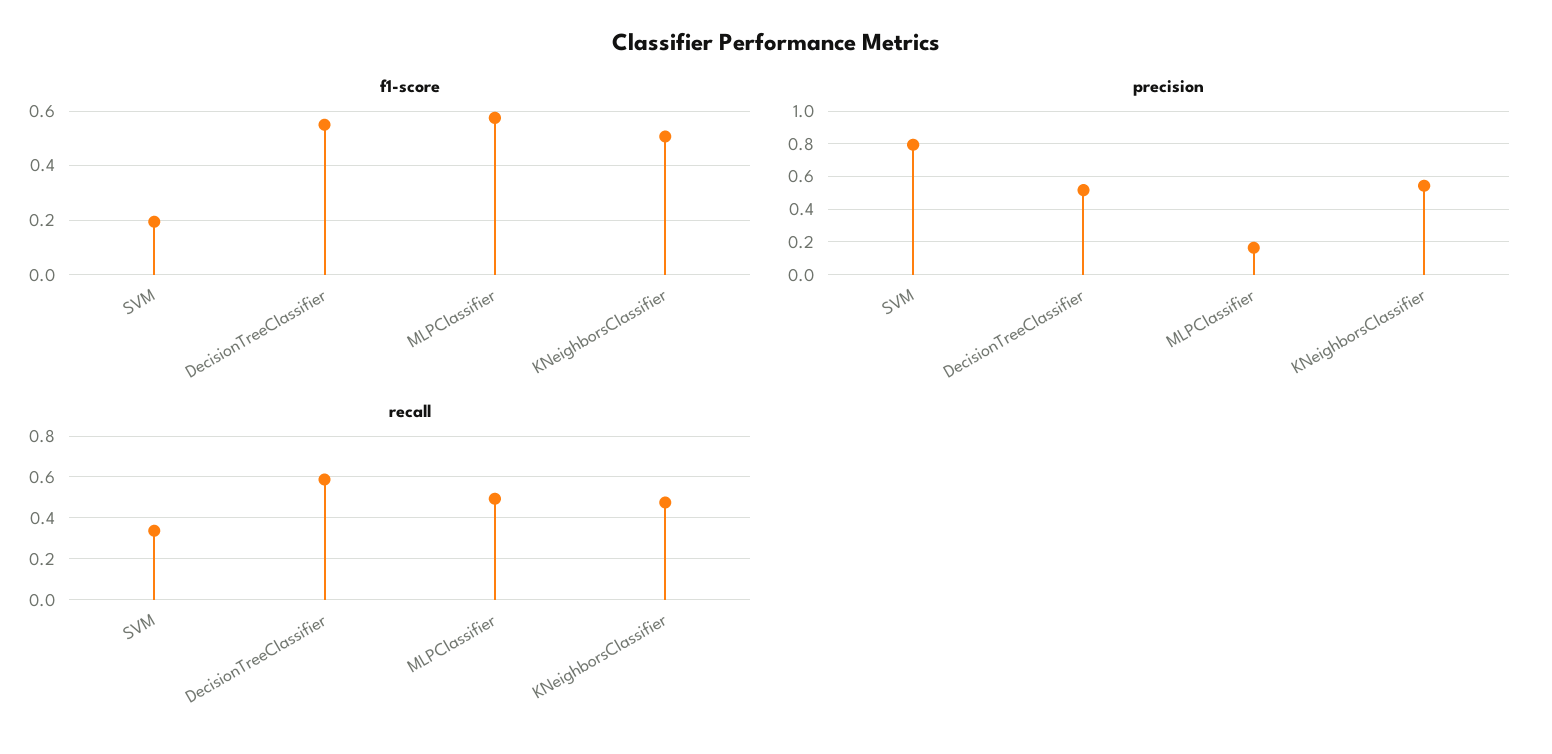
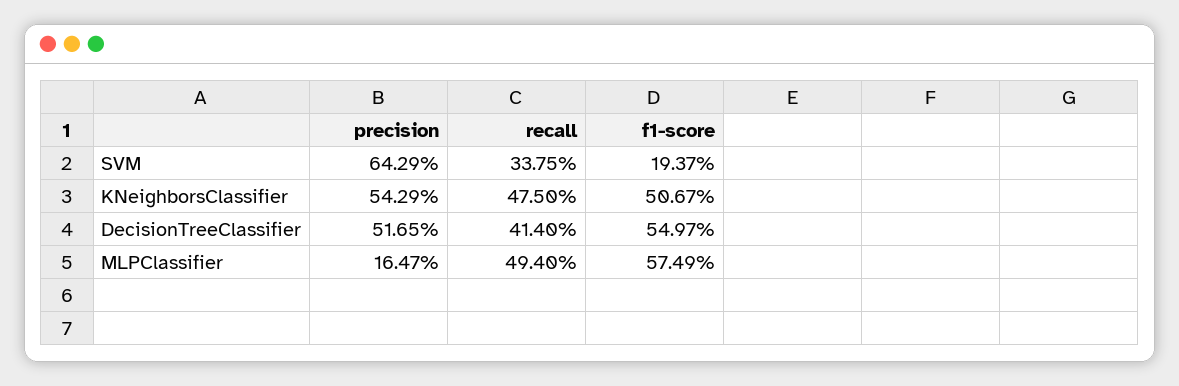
  {
    "f1-score": {
      "SVM": 0.1937,
      "DecisionTreeClassifier": 0.5497,
      "MLPClassifier": 0.5749,
      "KNeighborsClassifier": 0.5067
    },
    "precision": {
-     "SVM": 0.8,
+     "SVM": 0.6429,
      "DecisionTreeClassifier": 0.5165,
      "MLPClassifier": 0.1647,
      "KNeighborsClassifier": 0.5429
    },
    "recall": {
      "SVM": 0.3375,
-     "DecisionTreeClassifier": 0.6,
+     "DecisionTreeClassifier": 0.414,
      "MLPClassifier": 0.494,
      "KNeighborsClassifier": 0.475
    }
  }

